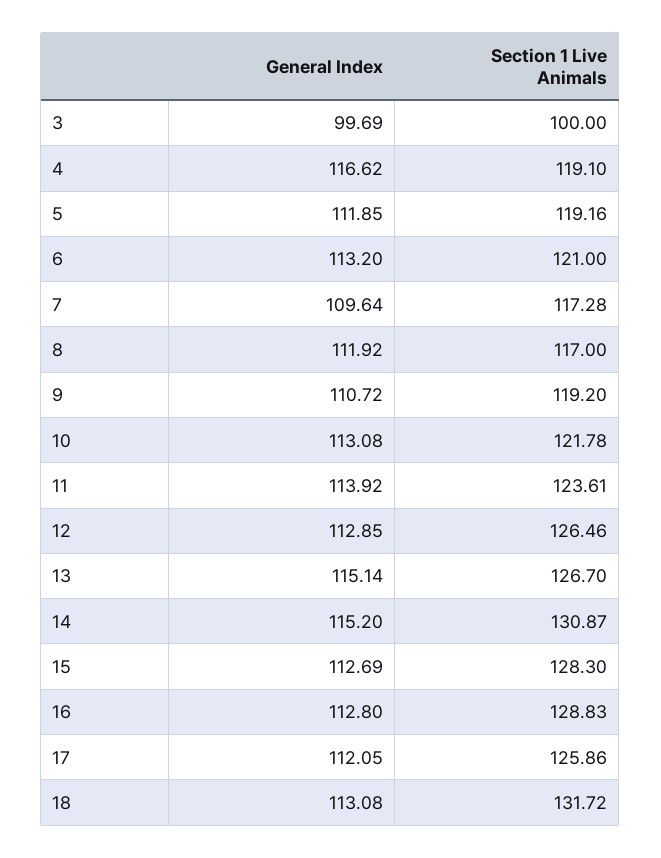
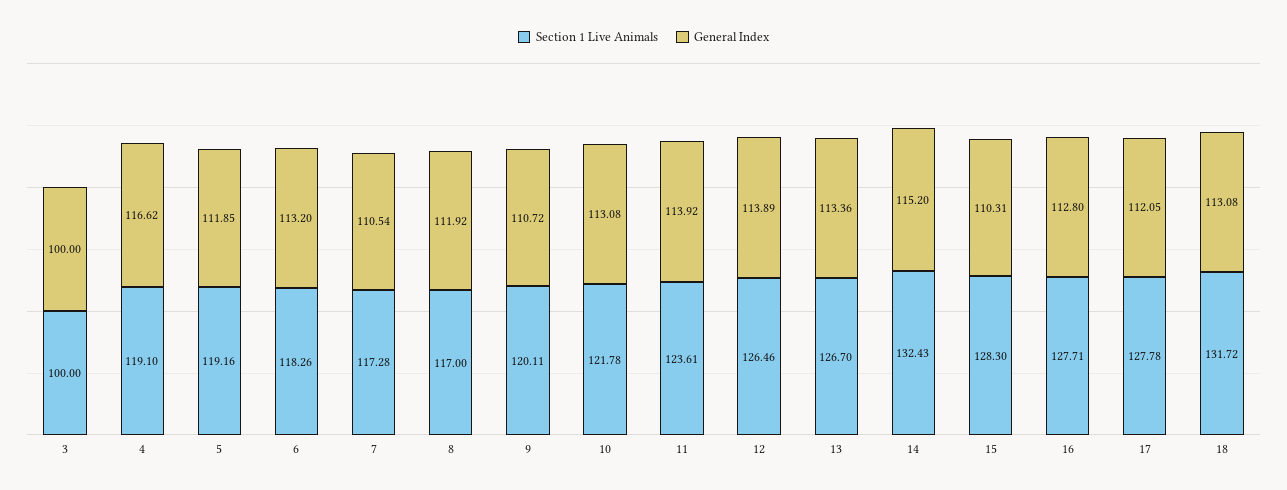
  {
    "General Index": {
-     "3": 99.69,
+     "3": 100,
      "4": 116.62,
      "5": 111.85,
      "6": 113.2,
-     "7": 109.64,
+     "7": 110.54,
      "8": 111.92,
      "9": 110.72,
      "10": 113.08,
      "11": 113.92,
-     "12": 112.85,
+     "12": 113.89,
-     "13": 115.14,
+     "13": 113.36,
      "14": 115.2,
-     "15": 112.69,
+     "15": 110.31,
      "16": 112.8,
      "17": 112.05,
      "18": 113.08
    },
    "Section 1 Live Animals": {
      "3": 100,
      "4": 119.1,
      "5": 119.16,
-     "6": 121,
+     "6": 118.26,
      "7": 117.28,
      "8": 117,
-     "9": 119.2,
+     "9": 120.11,
      "10": 121.78,
      "11": 123.61,
      "12": 126.46,
      "13": 126.7,
-     "14": 130.87,
+     "14": 132.43,
      "15": 128.3,
-     "16": 128.83,
+     "16": 127.71,
-     "17": 125.86,
+     "17": 127.78,
      "18": 131.72
    }
  }

